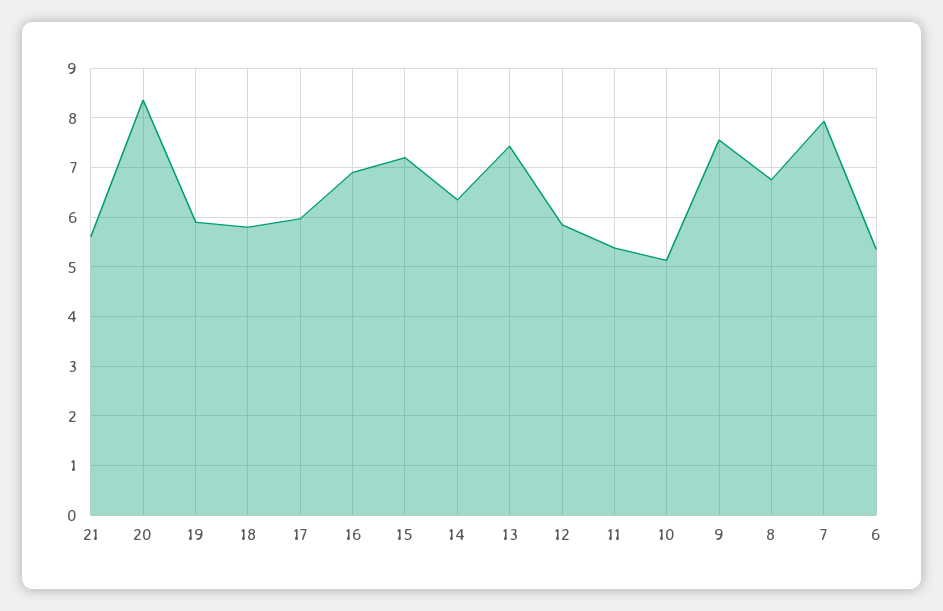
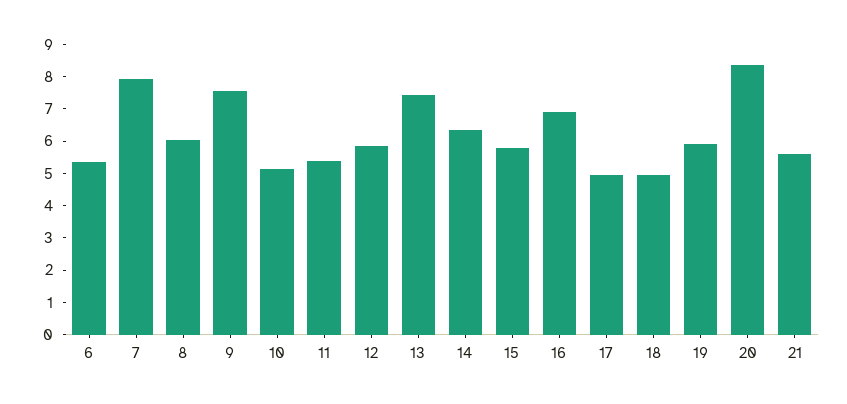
  {
    "21": 5.6,
    "20": 8.4,
    "19": 6,
-   "18": 5.8,
+   "18": 5,
-   "17": 6,
+   "17": 5,
    "16": 7,
-   "15": 7.2,
+   "15": 5.75,
    "14": 6.4,
    "13": 7.4,
    "12": 5.8,
    "11": 5.4,
    "10": 5.2,
    "9": 7.6,
-   "8": 6.8,
+   "8": 6,
    "7": 8,
    "6": 5.4
  }

